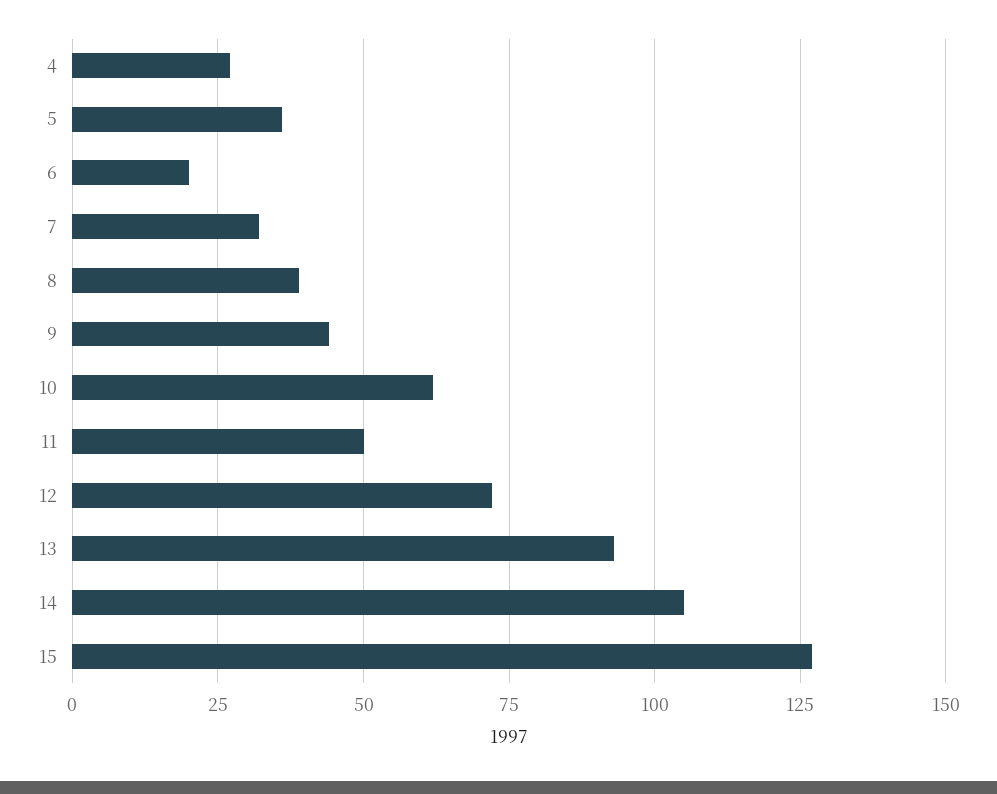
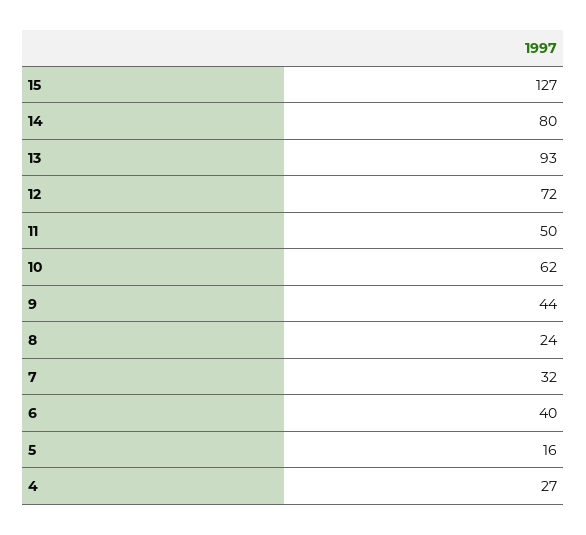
  {
    "4": 27,
-   "5": 35,
+   "5": 16,
-   "6": 20,
+   "6": 40,
    "7": 32,
-   "8": 40,
+   "8": 24,
    "9": 44,
    "10": 62,
    "11": 50,
    "12": 72,
    "13": 93,
-   "14": 105,
+   "14": 80,
    "15": 127
  }

